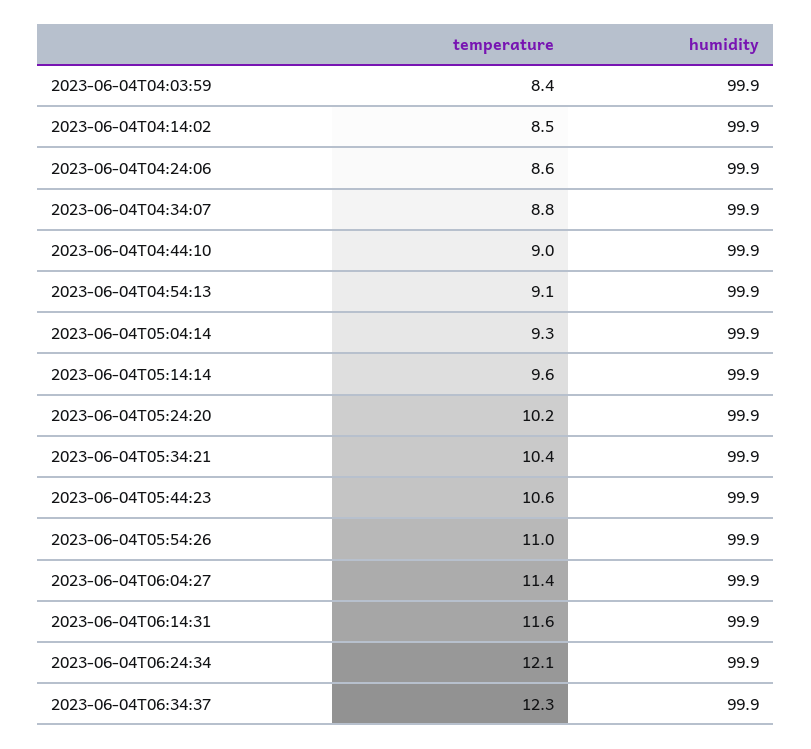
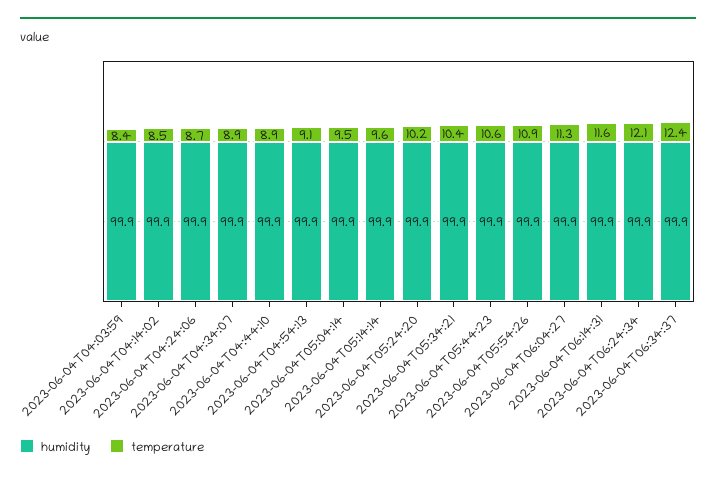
  {
    "temperature": {
      "2023-06-04T04:03:59": 8.4,
      "2023-06-04T04:14:02": 8.5,
-     "2023-06-04T04:24:06": 8.6,
+     "2023-06-04T04:24:06": 8.7,
-     "2023-06-04T04:34:07": 8.8,
+     "2023-06-04T04:34:07": 8.9,
-     "2023-06-04T04:44:10": 9,
+     "2023-06-04T04:44:10": 8.9,
      "2023-06-04T04:54:13": 9.1,
-     "2023-06-04T05:04:14": 9.3,
+     "2023-06-04T05:04:14": 9.5,
      "2023-06-04T05:14:14": 9.6,
      "2023-06-04T05:24:20": 10.2,
      "2023-06-04T05:34:21": 10.4,
      "2023-06-04T05:44:23": 10.6,
-     "2023-06-04T05:54:26": 11,
+     "2023-06-04T05:54:26": 10.9,
-     "2023-06-04T06:04:27": 11.4,
+     "2023-06-04T06:04:27": 11.3,
      "2023-06-04T06:14:31": 11.6,
      "2023-06-04T06:24:34": 12.1,
-     "2023-06-04T06:34:37": 12.3
+     "2023-06-04T06:34:37": 12.4
    },
    "humidity": {
      "2023-06-04T04:03:59": 99.9,
      "2023-06-04T04:14:02": 99.9,
      "2023-06-04T04:24:06": 99.9,
      "2023-06-04T04:34:07": 99.9,
      "2023-06-04T04:44:10": 99.9,
      "2023-06-04T04:54:13": 99.9,
      "2023-06-04T05:04:14": 99.9,
      "2023-06-04T05:14:14": 99.9,
      "2023-06-04T05:24:20": 99.9,
      "2023-06-04T05:34:21": 99.9,
      "2023-06-04T05:44:23": 99.9,
      "2023-06-04T05:54:26": 99.9,
      "2023-06-04T06:04:27": 99.9,
      "2023-06-04T06:14:31": 99.9,
      "2023-06-04T06:24:34": 99.9,
      "2023-06-04T06:34:37": 99.9
    }
  }

